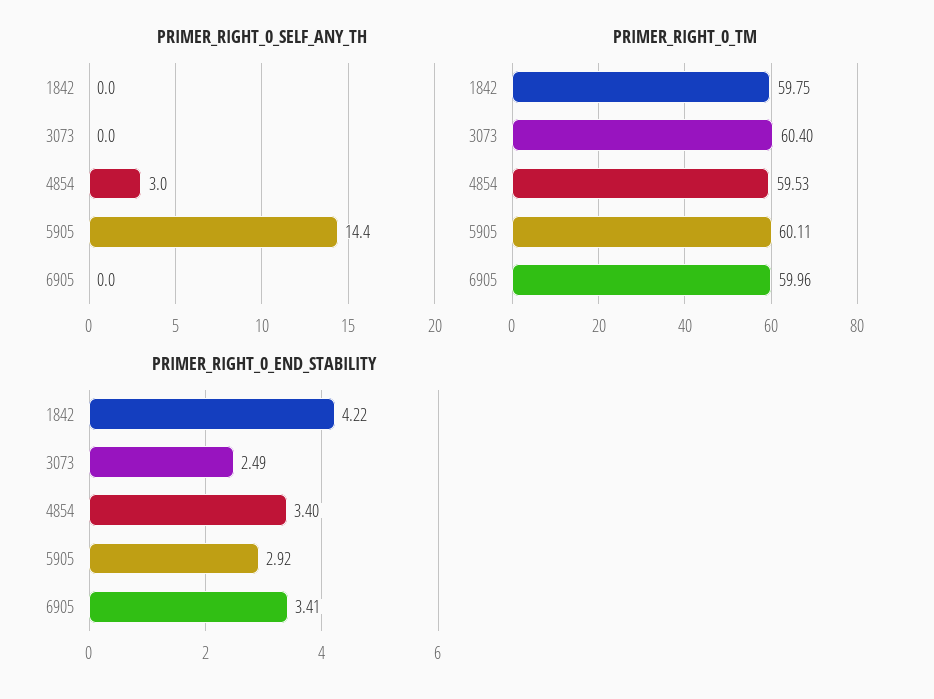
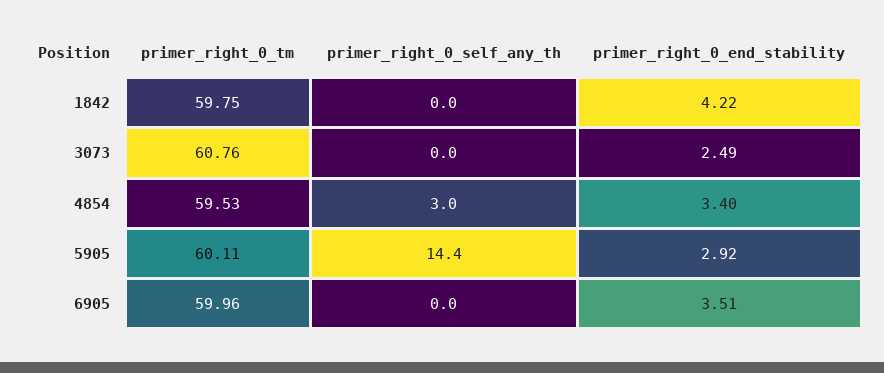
  {
    "PRIMER_RIGHT_0_SELF_ANY_TH": {
      "1842": 0,
      "3073": 0,
      "4854": 3,
      "5905": 14.4,
      "6905": 0
    },
    "PRIMER_RIGHT_0_TM": {
      "1842": 59.75,
-     "3073": 60.4,
+     "3073": 60.76,
      "4854": 59.53,
      "5905": 60.11,
      "6905": 59.96
    },
    "PRIMER_RIGHT_0_END_STABILITY": {
      "1842": 4.22,
      "3073": 2.49,
      "4854": 3.4,
      "5905": 2.92,
-     "6905": 3.41
+     "6905": 3.51
    }
  }

